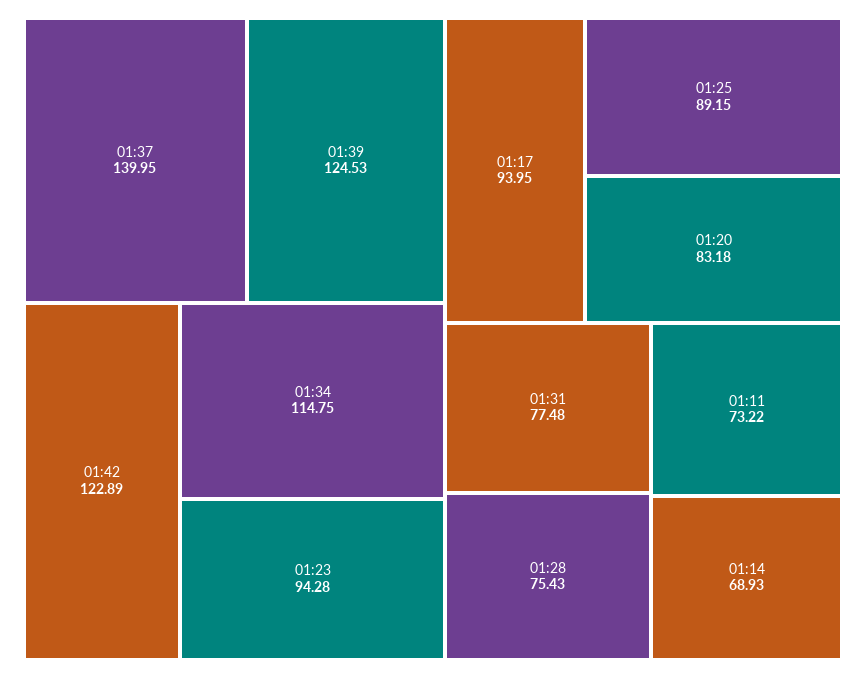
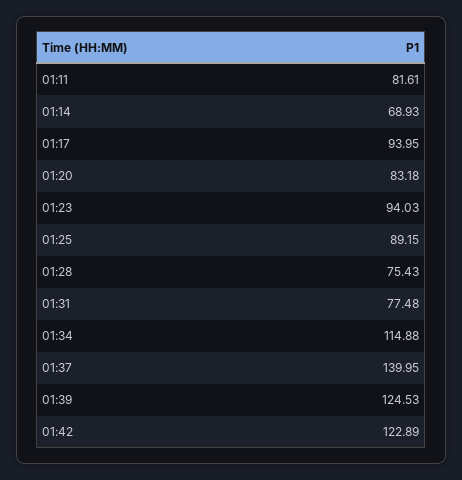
  {
    "01:37": 139.95,
    "01:39": 124.53,
    "01:42": 122.89,
-   "01:34": 114.75,
+   "01:34": 114.88,
-   "01:23": 94.28,
+   "01:23": 94.03,
    "01:17": 93.95,
    "01:25": 89.15,
    "01:20": 83.18,
    "01:31": 77.48,
    "01:28": 75.43,
-   "01:11": 73.22,
+   "01:11": 81.61,
    "01:14": 68.93
  }

